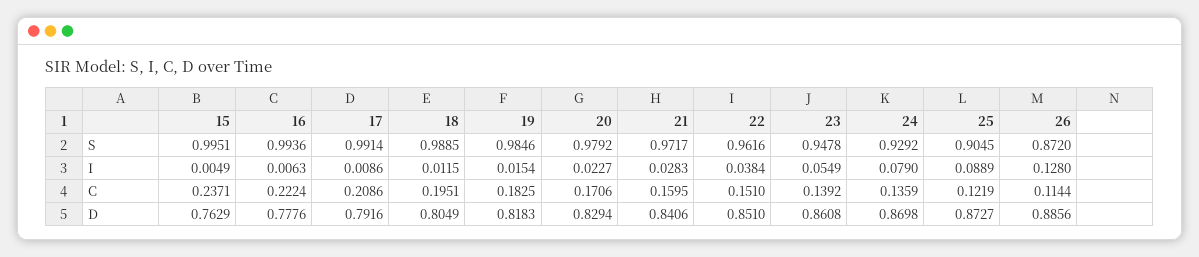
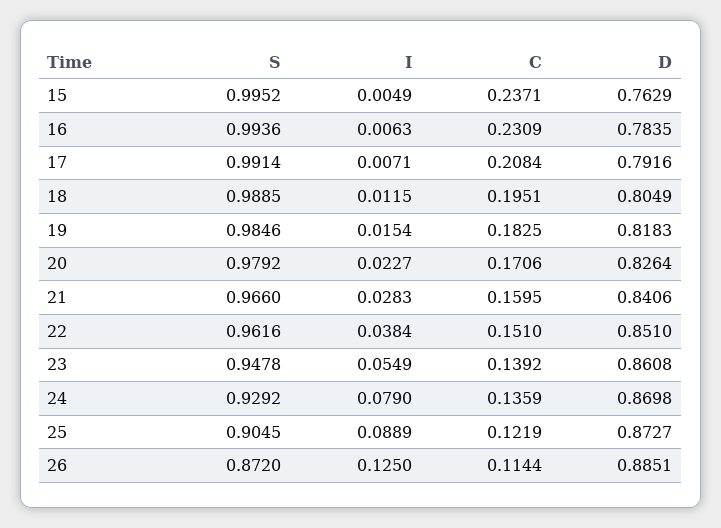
  {
    "15": {
-     "S": 0.9951,
+     "S": 0.9952,
      "I": 0.0049,
      "C": 0.2371,
      "D": 0.7629
    },
    "16": {
      "S": 0.9936,
      "I": 0.0063,
-     "C": 0.2224,
+     "C": 0.2309,
-     "D": 0.7776
+     "D": 0.7835
    },
    "17": {
      "S": 0.9914,
-     "I": 0.0086,
+     "I": 0.0071,
-     "C": 0.2086,
+     "C": 0.2084,
      "D": 0.7916
    },
    "18": {
      "S": 0.9885,
      "I": 0.0115,
      "C": 0.1951,
      "D": 0.8049
    },
    "19": {
      "S": 0.9846,
      "I": 0.0154,
      "C": 0.1825,
      "D": 0.8183
    },
    "20": {
      "S": 0.9792,
      "I": 0.0227,
      "C": 0.1706,
-     "D": 0.8294
+     "D": 0.8264
    },
    "21": {
-     "S": 0.9717,
+     "S": 0.966,
      "I": 0.0283,
      "C": 0.1595,
      "D": 0.8406
    },
    "22": {
      "S": 0.9616,
      "I": 0.0384,
      "C": 0.151,
      "D": 0.851
    },
    "23": {
      "S": 0.9478,
      "I": 0.0549,
      "C": 0.1392,
      "D": 0.8608
    },
    "24": {
      "S": 0.9292,
      "I": 0.079,
      "C": 0.1359,
      "D": 0.8698
    },
    "25": {
      "S": 0.9045,
      "I": 0.0889,
      "C": 0.1219,
      "D": 0.8727
    },
    "26": {
      "S": 0.872,
-     "I": 0.128,
+     "I": 0.125,
      "C": 0.1144,
-     "D": 0.8856
+     "D": 0.8851
    }
  }

